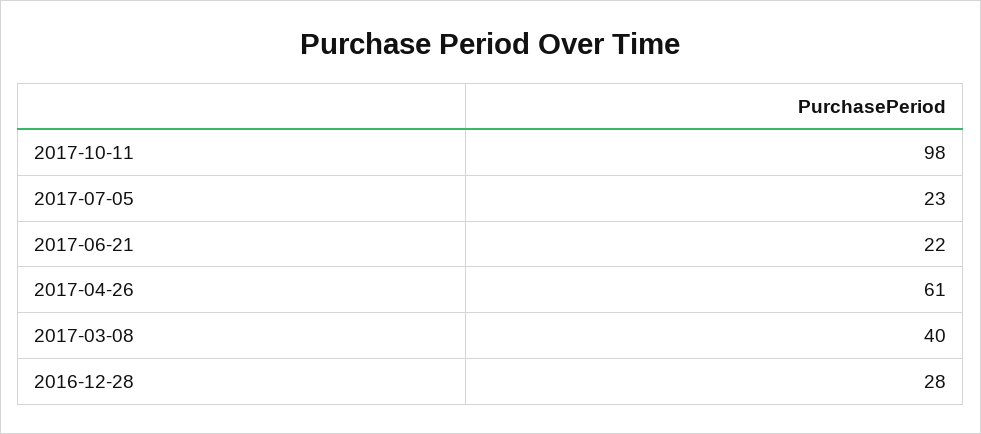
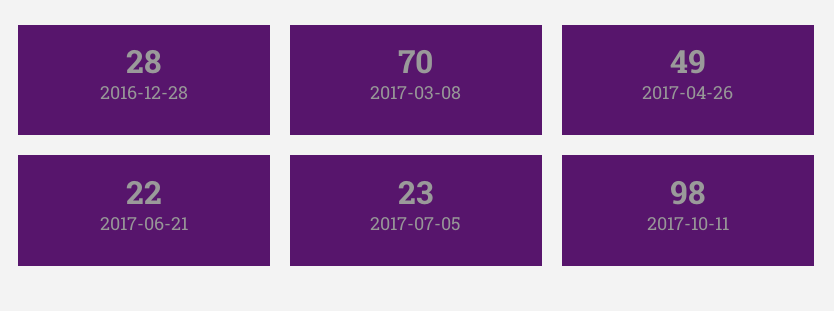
  {
    "2017-10-11": 98,
    "2017-07-05": 23,
    "2017-06-21": 22,
-   "2017-04-26": 61,
+   "2017-04-26": 49,
-   "2017-03-08": 40,
+   "2017-03-08": 70,
    "2016-12-28": 28
  }

